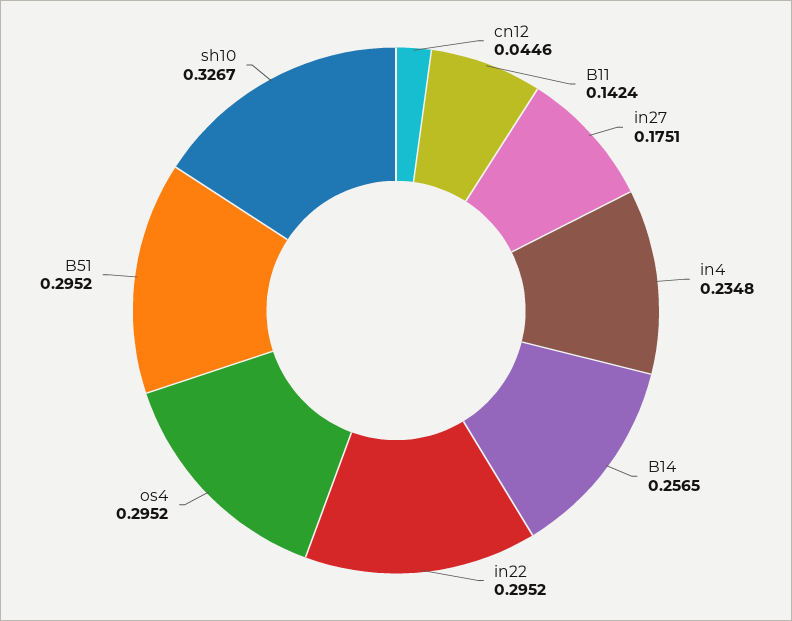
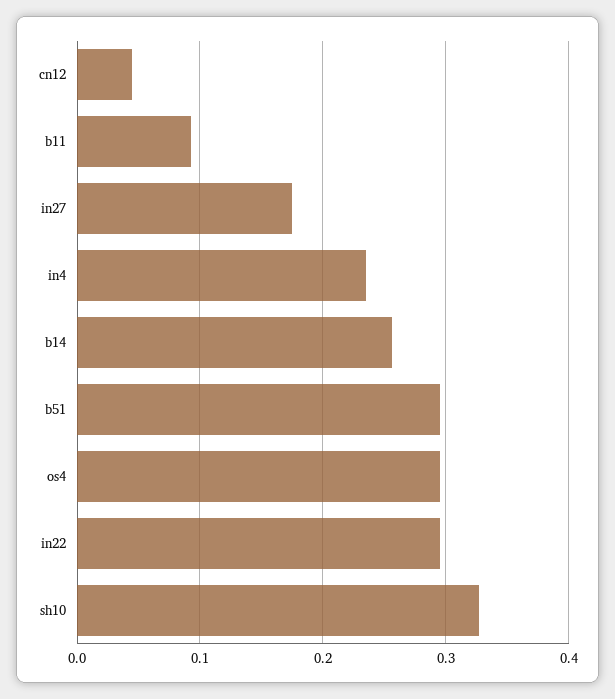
  {
    "cn12": 0.0446,
-   "B11": 0.1424,
+   "B11": 0.09,
    "in27": 0.1751,
    "in4": 0.2348,
    "B14": 0.2565,
    "in22": 0.2952,
    "os4": 0.2952,
    "B51": 0.2952,
    "sh10": 0.3267
  }

